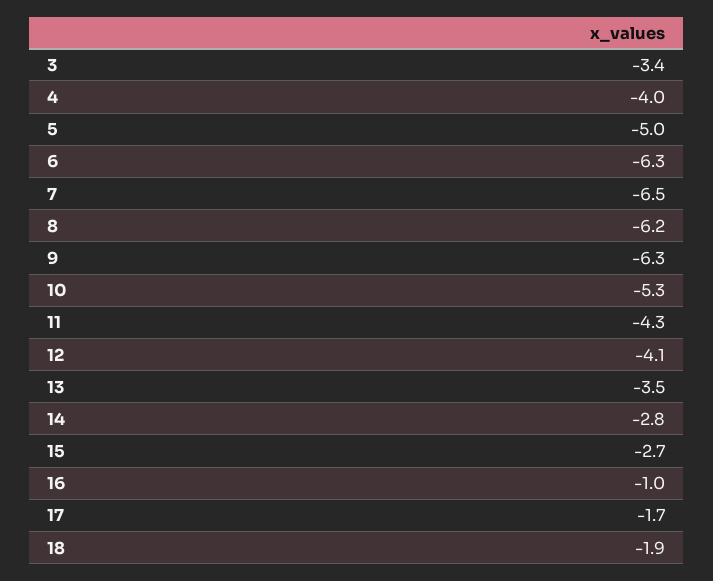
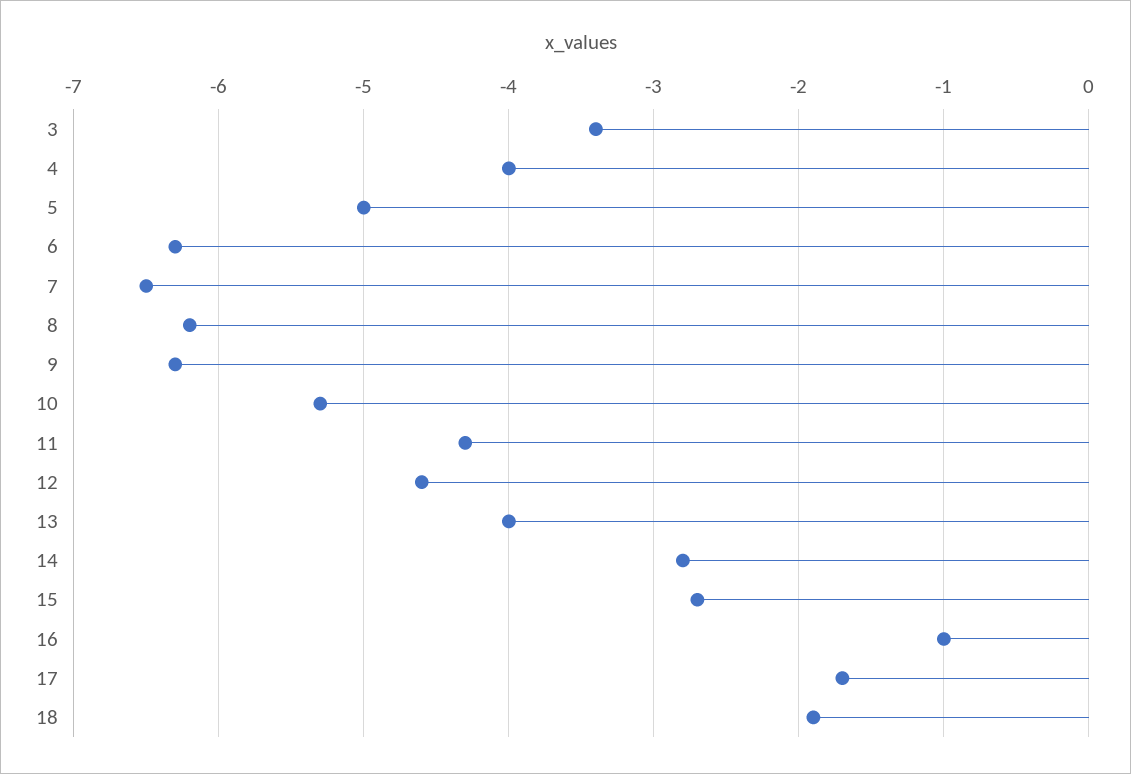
  {
    "3": -3.4,
    "4": -4,
    "5": -5,
    "6": -6.3,
    "7": -6.5,
    "8": -6.2,
    "9": -6.3,
    "10": -5.3,
    "11": -4.3,
-   "12": -4.1,
+   "12": -4.6,
-   "13": -3.5,
+   "13": -4,
    "14": -2.8,
    "15": -2.7,
    "16": -1,
    "17": -1.7,
    "18": -1.9
  }

